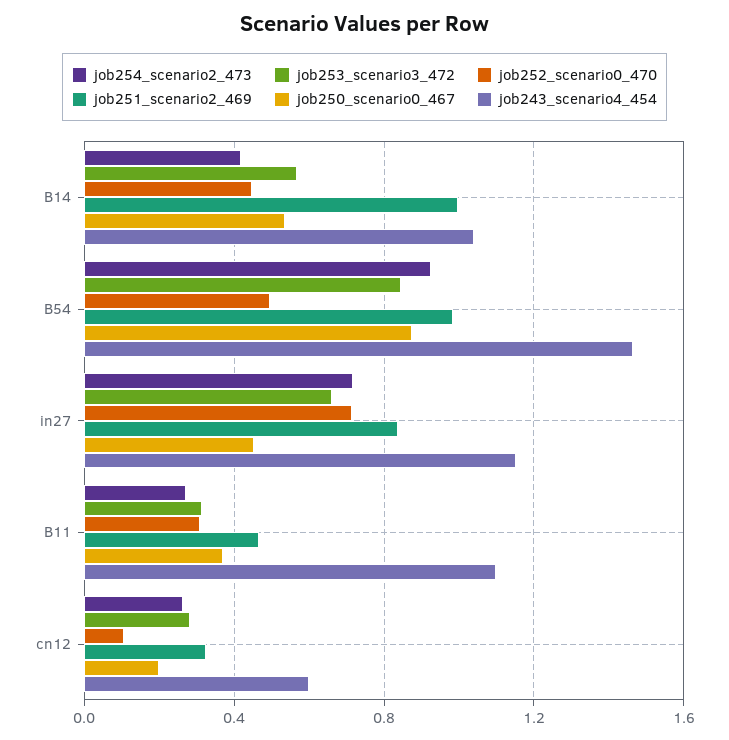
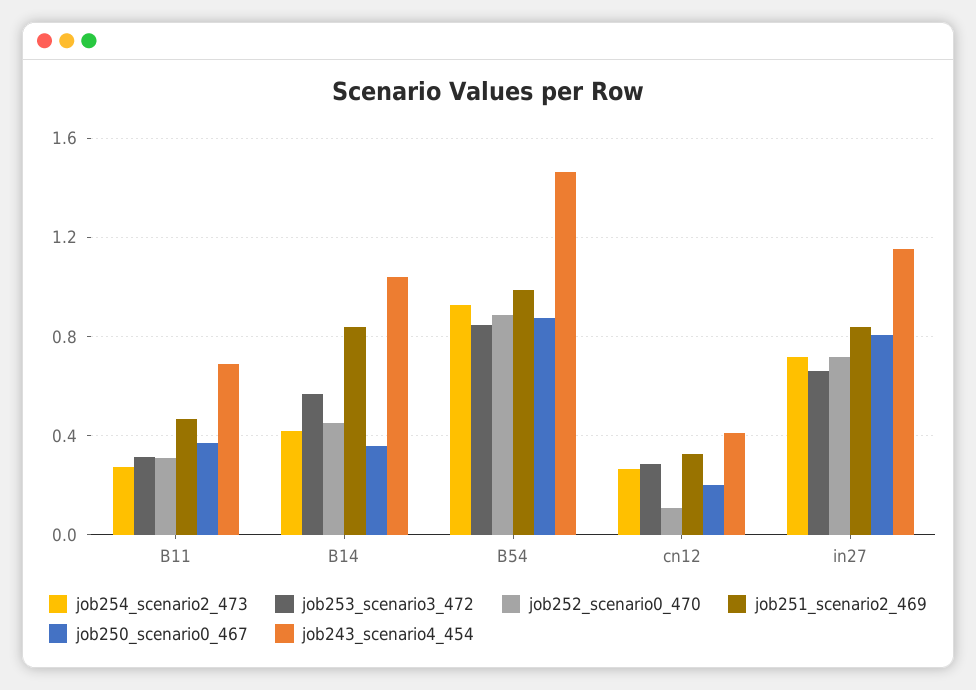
  {
    "job254_scenario2_473": {
      "B14": 0.4,
      "B54": 0.95,
      "in27": 0.7,
      "B11": 0.25,
      "cn12": 0.25
    },
    "job253_scenario3_472": {
      "B14": 0.55,
      "B54": 0.85,
      "in27": 0.65,
      "B11": 0.3,
      "cn12": 0.3
    },
    "job252_scenario0_470": {
      "B14": 0.45,
-     "B54": 0.5,
+     "B54": 0.9,
      "in27": 0.7,
      "B11": 0.3,
      "cn12": 0.1
    },
    "job251_scenario2_469": {
-     "B14": 1,
+     "B14": 0.85,
      "B54": 1,
      "in27": 0.85,
      "B11": 0.45,
      "cn12": 0.35
    },
    "job250_scenario0_467": {
-     "B14": 0.55,
+     "B14": 0.35,
      "B54": 0.85,
-     "in27": 0.45,
+     "in27": 0.8,
      "B11": 0.35,
      "cn12": 0.2
    },
    "job243_scenario4_454": {
      "B14": 1.05,
      "B54": 1.45,
      "in27": 1.15,
-     "B11": 1.1,
+     "B11": 0.7,
-     "cn12": 0.6
+     "cn12": 0.4
    }
  }

